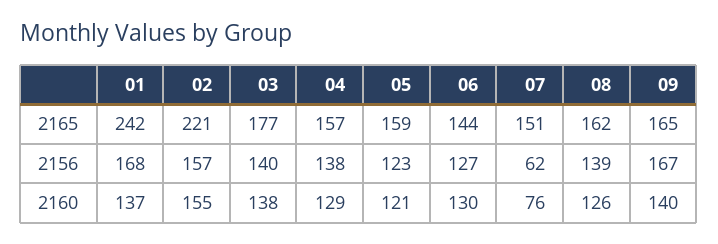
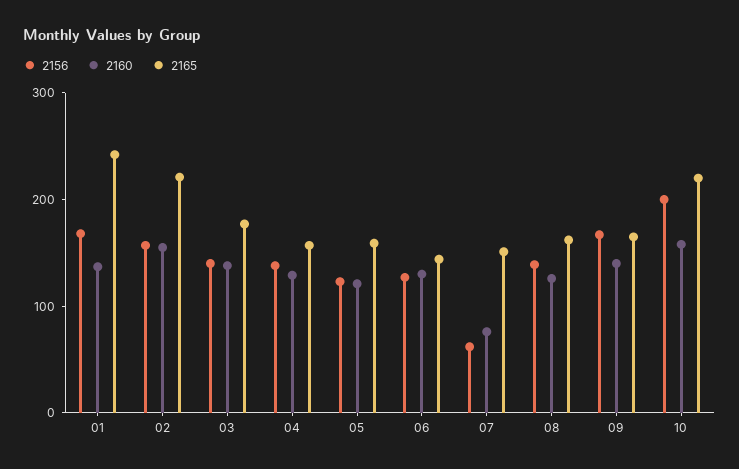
  {
    "2165": {
      "01": 242,
      "02": 221,
      "03": 177,
      "04": 157,
      "05": 159,
      "06": 144,
      "07": 151,
      "08": 162,
-     "09": 165
+     "09": 165,
+     "10": 220
    },
    "2156": {
      "01": 168,
      "02": 157,
      "03": 140,
      "04": 138,
      "05": 123,
      "06": 127,
      "07": 62,
      "08": 139,
-     "09": 167
+     "09": 167,
+     "10": 200
    },
    "2160": {
      "01": 137,
      "02": 155,
      "03": 138,
      "04": 129,
      "05": 121,
      "06": 130,
      "07": 76,
      "08": 126,
-     "09": 140
+     "09": 140,
+     "10": 160
    }
  }

